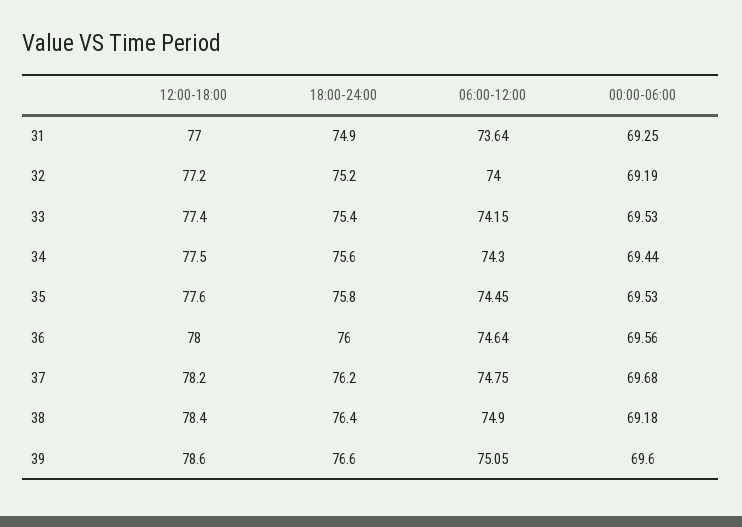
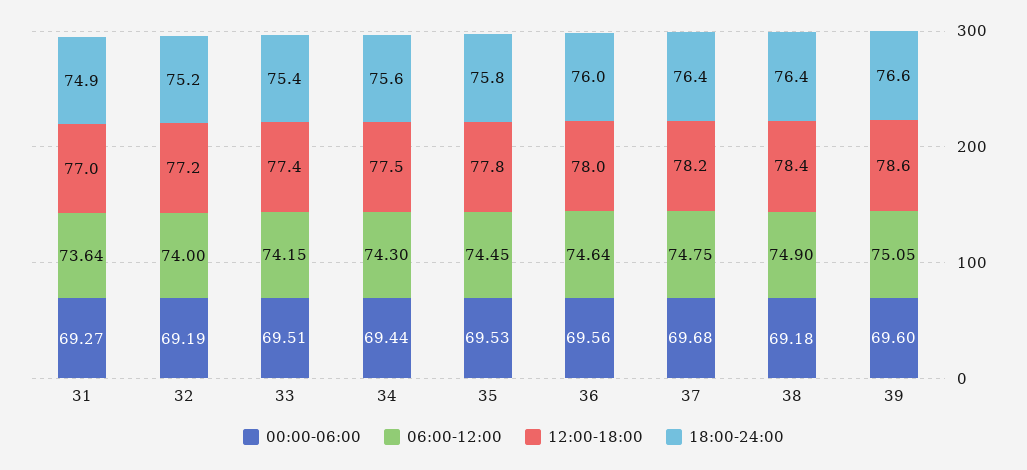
  {
    "12:00-18:00": {
      "31": 77,
      "32": 77.2,
      "33": 77.4,
      "34": 77.5,
-     "35": 77.6,
+     "35": 77.8,
      "36": 78,
      "37": 78.2,
      "38": 78.4,
      "39": 78.6
    },
    "18:00-24:00": {
      "31": 74.9,
      "32": 75.2,
      "33": 75.4,
      "34": 75.6,
      "35": 75.8,
      "36": 76,
-     "37": 76.2,
+     "37": 76.4,
      "38": 76.4,
      "39": 76.6
    },
    "06:00-12:00": {
      "31": 73.64,
      "32": 74,
      "33": 74.15,
      "34": 74.3,
      "35": 74.45,
      "36": 74.64,
      "37": 74.75,
      "38": 74.9,
      "39": 75.05
    },
    "00:00-06:00": {
-     "31": 69.25,
+     "31": 69.27,
      "32": 69.19,
-     "33": 69.53,
+     "33": 69.51,
      "34": 69.44,
      "35": 69.53,
      "36": 69.56,
      "37": 69.68,
      "38": 69.18,
      "39": 69.6
    }
  }

